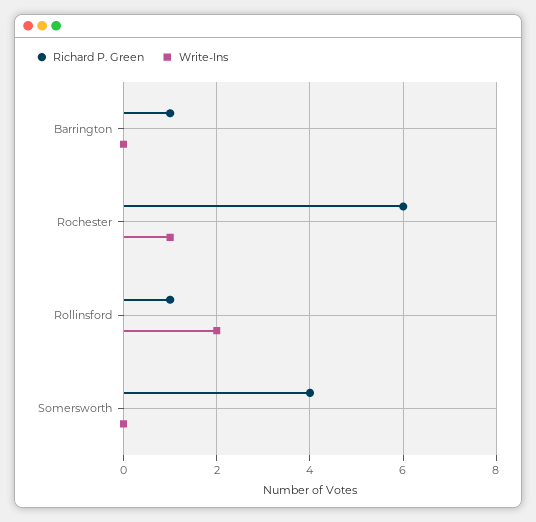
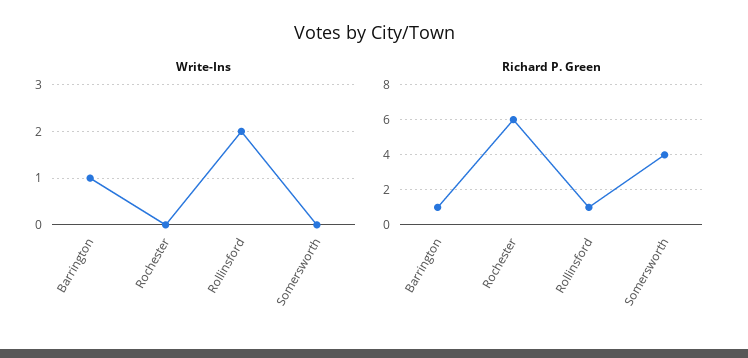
  {
    "Richard P. Green": {
      "Barrington": 1,
      "Rochester": 6,
      "Rollinsford": 1,
      "Somersworth": 4
    },
    "Write-Ins": {
-     "Barrington": 0,
+     "Barrington": 1,
-     "Rochester": 1,
+     "Rochester": 0,
      "Rollinsford": 2,
      "Somersworth": 0
    }
  }

